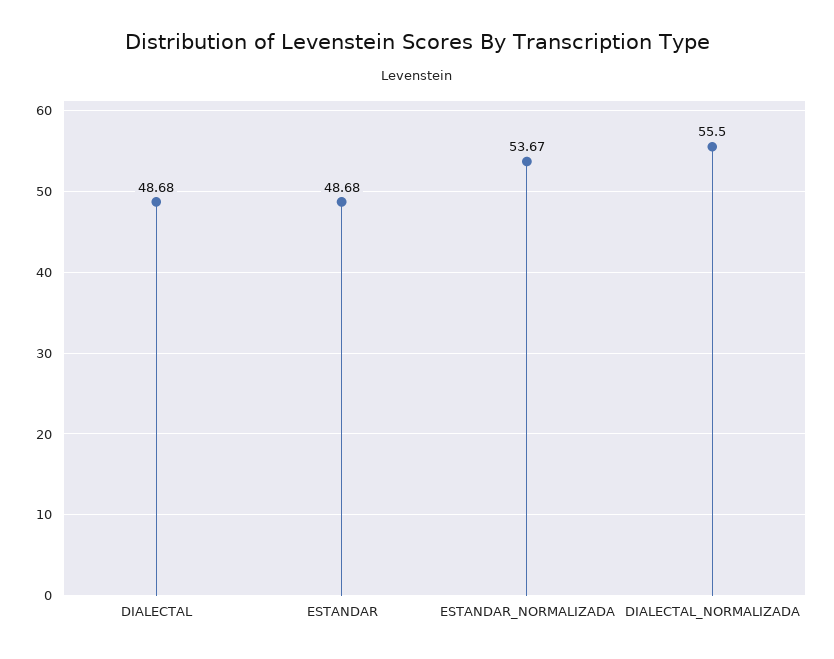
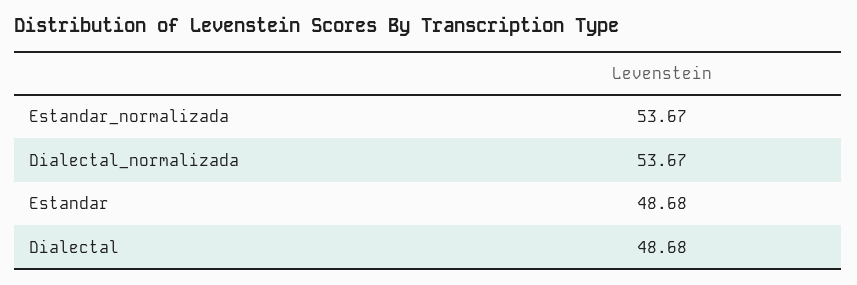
  {
    "DIALECTAL": 48.68,
    "ESTANDAR": 48.68,
    "ESTANDAR_NORMALIZADA": 53.67,
-   "DIALECTAL_NORMALIZADA": 55.5
+   "DIALECTAL_NORMALIZADA": 53.67
  }

